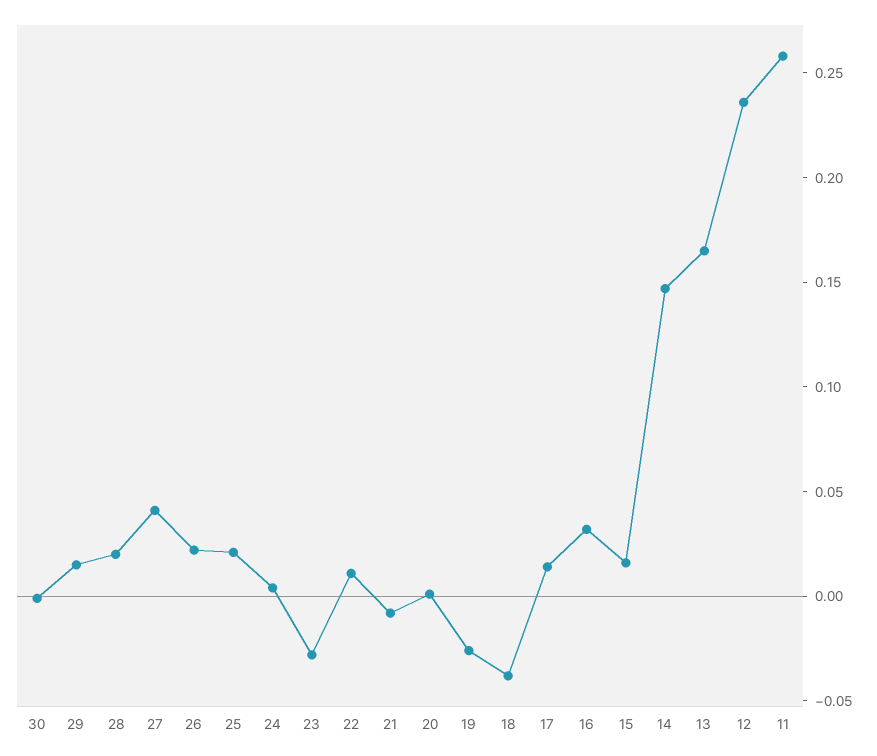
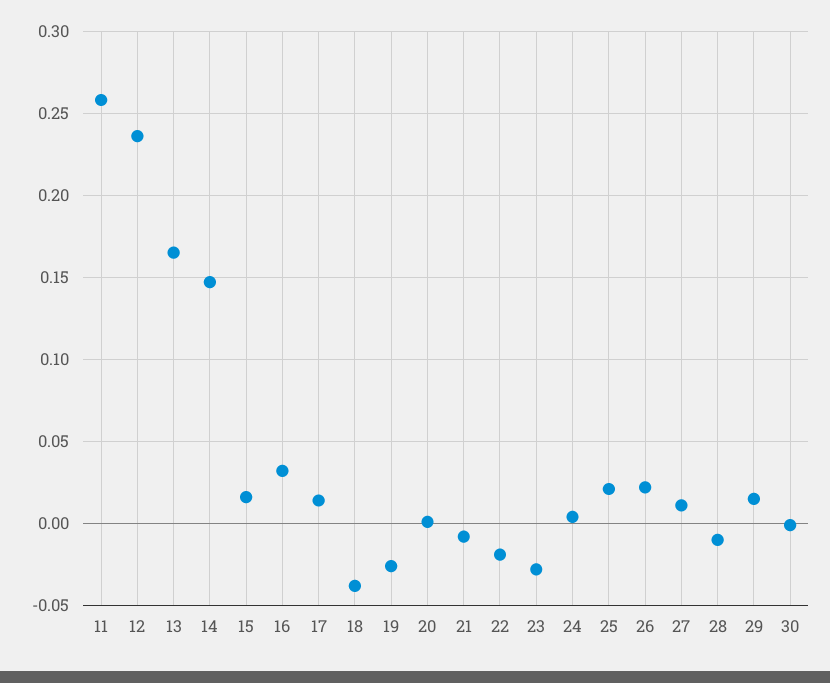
  {
    "30": 0,
    "29": 0.015,
-   "28": 0.02,
+   "28": -0.01,
-   "27": 0.04,
+   "27": 0.01,
    "26": 0.02,
    "25": 0.02,
    "24": 0.005,
    "23": -0.03,
-   "22": 0.01,
+   "22": -0.02,
    "21": -0.01,
    "20": 0,
    "19": -0.025,
    "18": -0.04,
    "17": 0.015,
    "16": 0.03,
    "15": 0.015,
    "14": 0.145,
    "13": 0.165,
    "12": 0.235,
    "11": 0.26
  }

